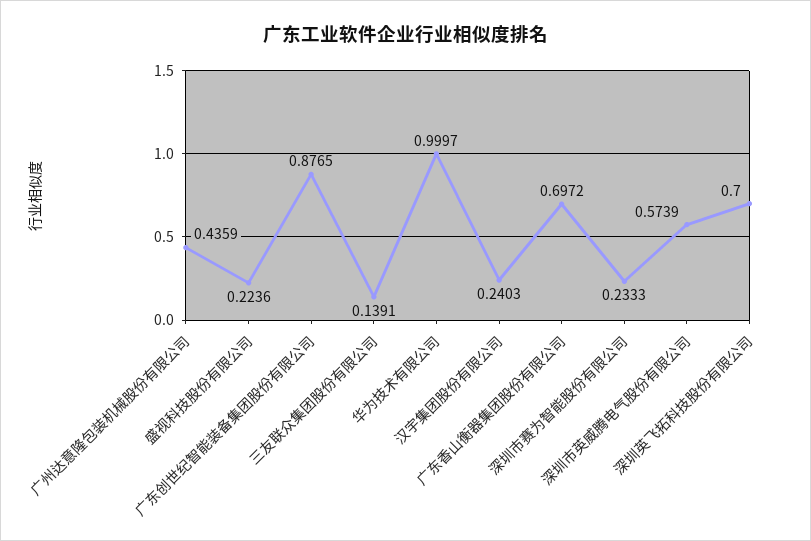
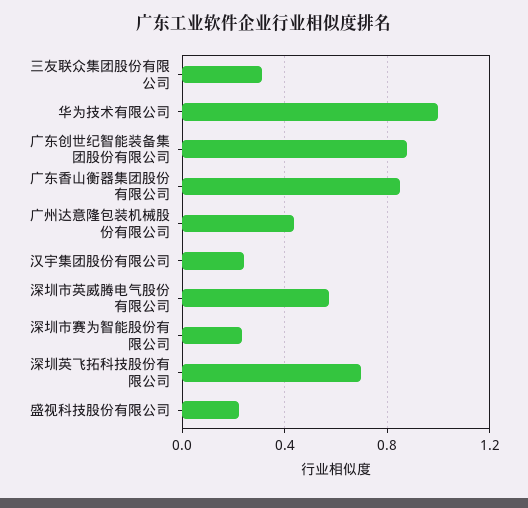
  {
    "广州达意隆包装机械股份有限公司": 0.4359,
    "盛视科技股份有限公司": 0.2236,
    "广东创世纪智能装备集团股份有限公司": 0.8765,
-   "三友联众集团股份有限公司": 0.1391,
+   "三友联众集团股份有限公司": 0.3,
    "华为技术有限公司": 0.9997,
    "汉宇集团股份有限公司": 0.2403,
-   "广东香山衡器集团股份有限公司": 0.6972,
+   "广东香山衡器集团股份有限公司": 0.85,
    "深圳市赛为智能股份有限公司": 0.2333,
    "深圳市英威腾电气股份有限公司": 0.5739,
    "深圳英飞拓科技股份有限公司": 0.7
  }

